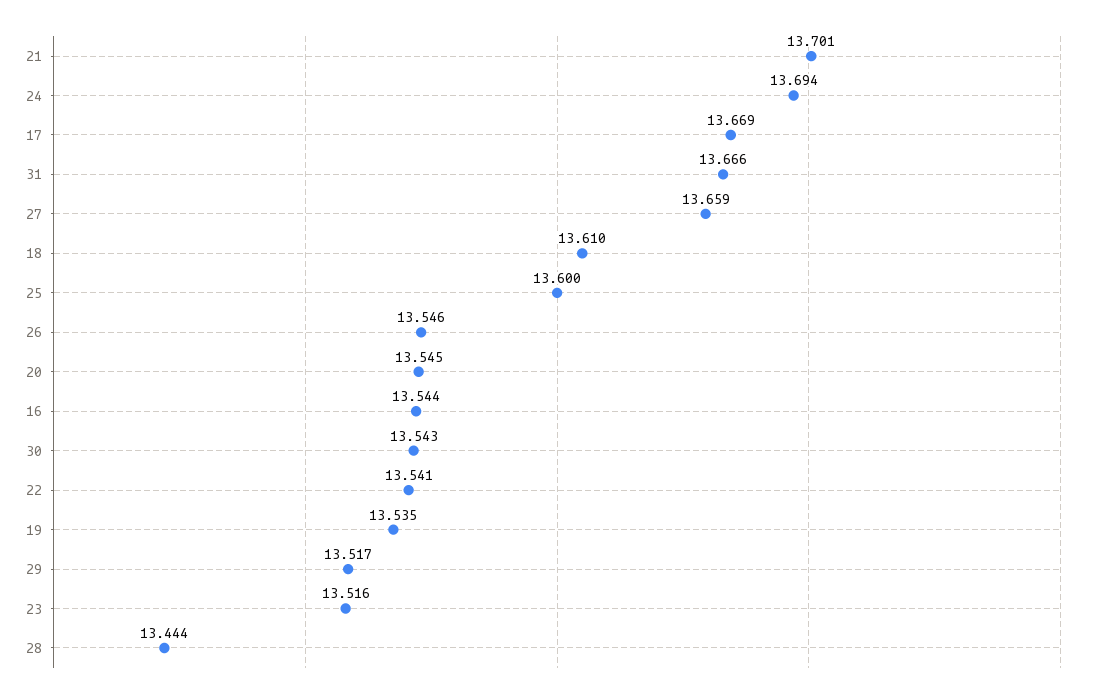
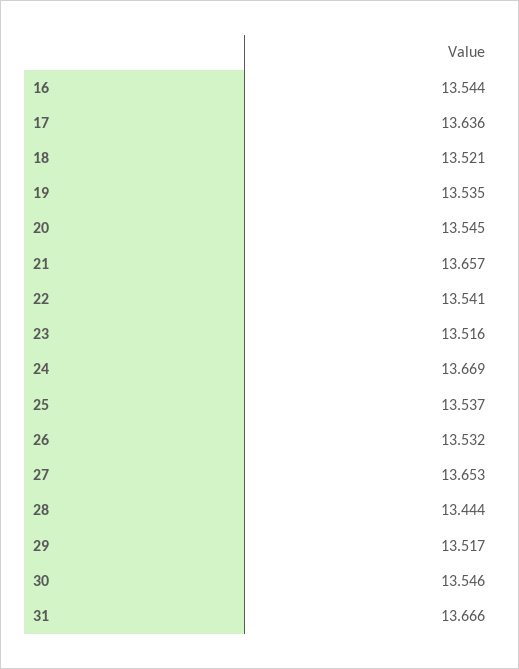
  {
-   "21": 13.701,
+   "21": 13.657,
-   "24": 13.694,
+   "24": 13.669,
-   "17": 13.669,
+   "17": 13.636,
    "31": 13.666,
-   "27": 13.659,
+   "27": 13.653,
-   "18": 13.61,
+   "18": 13.521,
-   "25": 13.6,
+   "25": 13.537,
-   "26": 13.546,
+   "26": 13.532,
    "20": 13.545,
    "16": 13.544,
-   "30": 13.543,
+   "30": 13.546,
    "22": 13.541,
    "19": 13.535,
    "29": 13.517,
    "23": 13.516,
    "28": 13.444
  }

